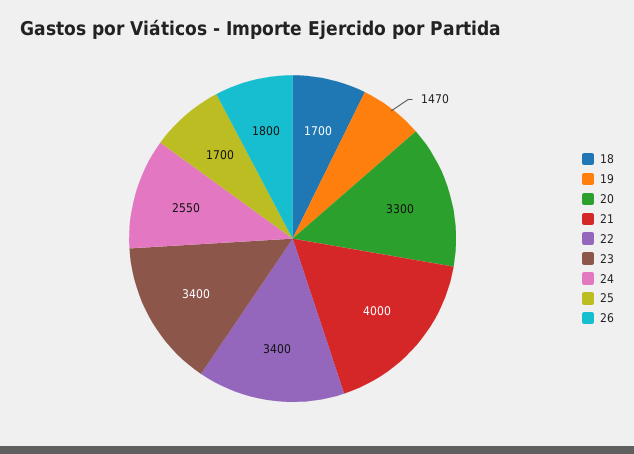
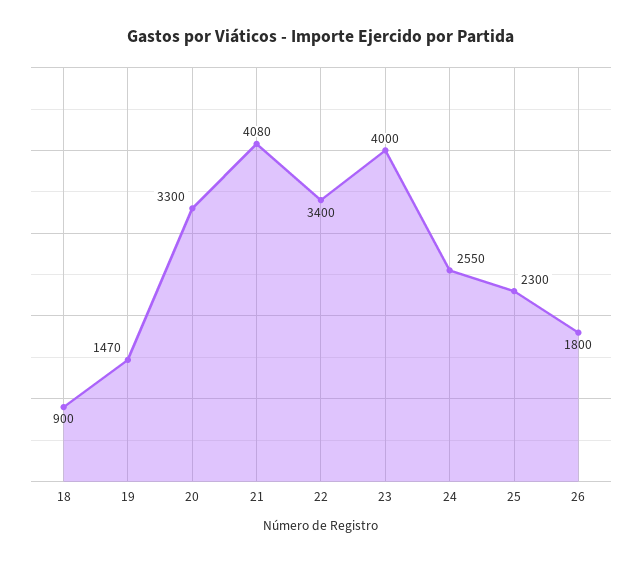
  {
-   "18": 1700,
+   "18": 900,
    "19": 1470,
    "20": 3300,
-   "21": 4000,
+   "21": 4080,
    "22": 3400,
-   "23": 3400,
+   "23": 4000,
    "24": 2550,
-   "25": 1700,
+   "25": 2300,
    "26": 1800
  }

